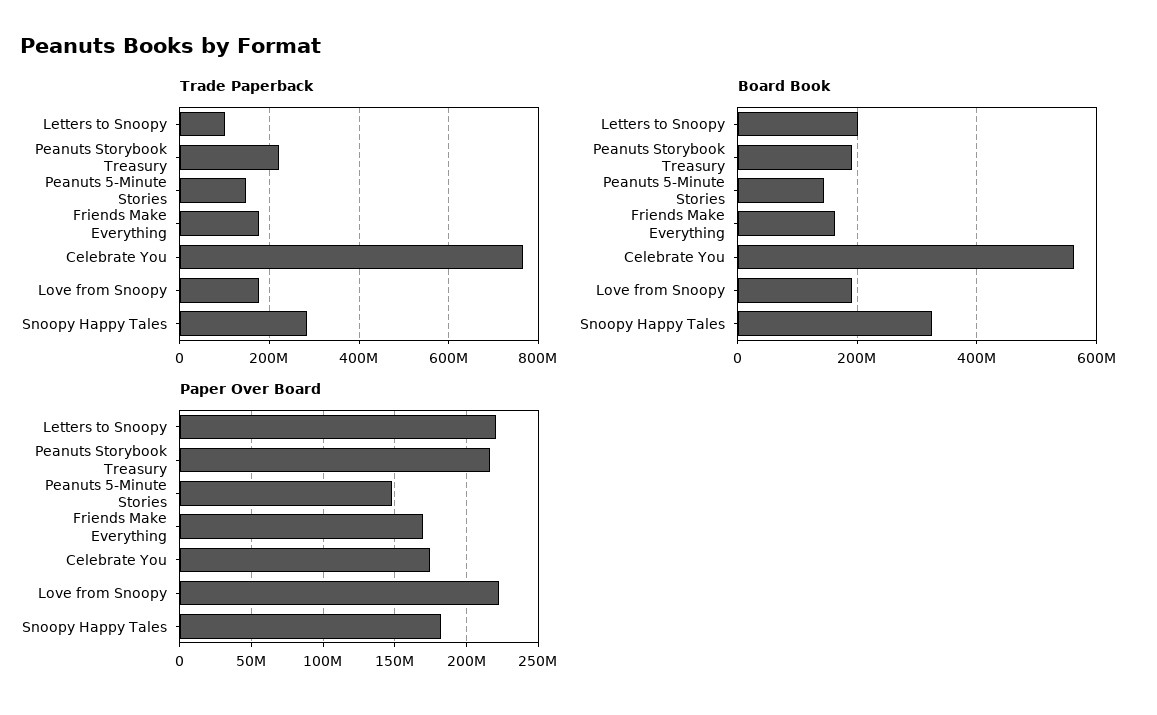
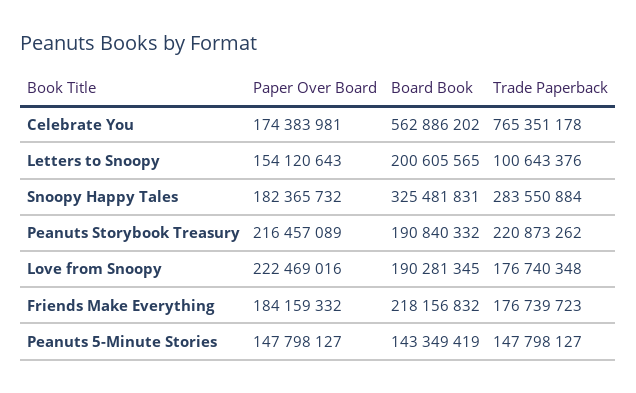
  {
    "Trade Paperback": {
      "Letters to Snoopy": 100643376,
      "Peanuts Storybook Treasury": 220873262,
      "Peanuts 5-Minute Stories": 147798127,
      "Friends Make Everything": 176739723,
      "Celebrate You": 765351178,
      "Love from Snoopy": 176740348,
      "Snoopy Happy Tales": 283550884
    },
    "Board Book": {
      "Letters to Snoopy": 200605565,
      "Peanuts Storybook Treasury": 190840332,
      "Peanuts 5-Minute Stories": 143349419,
-     "Friends Make Everything": 160000000,
+     "Friends Make Everything": 218156832,
      "Celebrate You": 562886202,
      "Love from Snoopy": 190281345,
      "Snoopy Happy Tales": 325481831
    },
    "Paper Over Board": {
-     "Letters to Snoopy": 220000000,
+     "Letters to Snoopy": 154120643,
      "Peanuts Storybook Treasury": 216457089,
      "Peanuts 5-Minute Stories": 147798127,
-     "Friends Make Everything": 170000000,
+     "Friends Make Everything": 184159332,
      "Celebrate You": 174383981,
      "Love from Snoopy": 222469016,
      "Snoopy Happy Tales": 182365732
    }
  }

